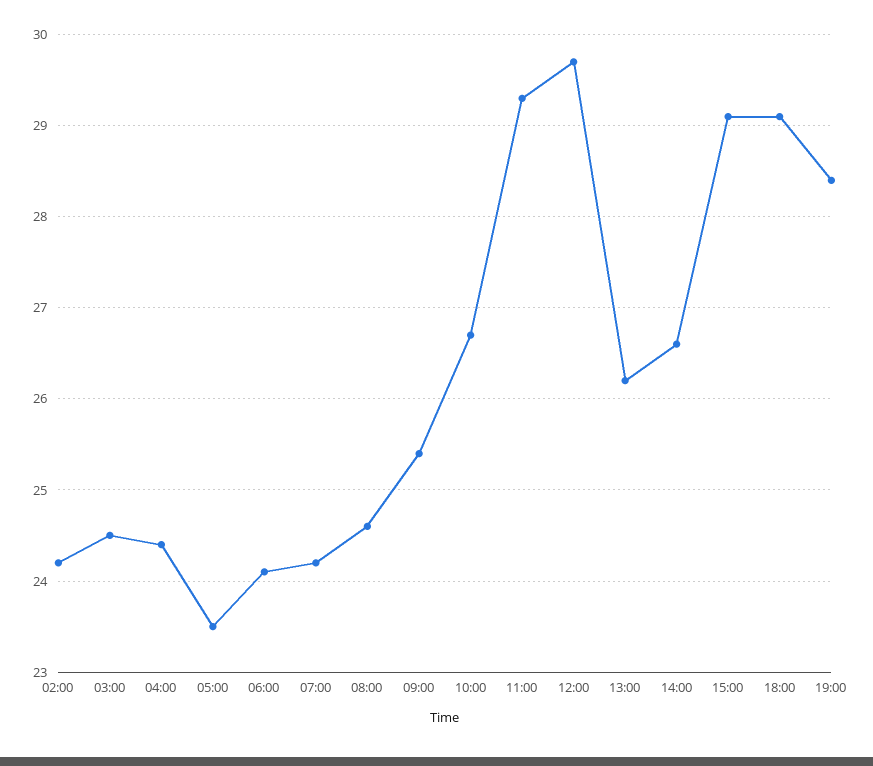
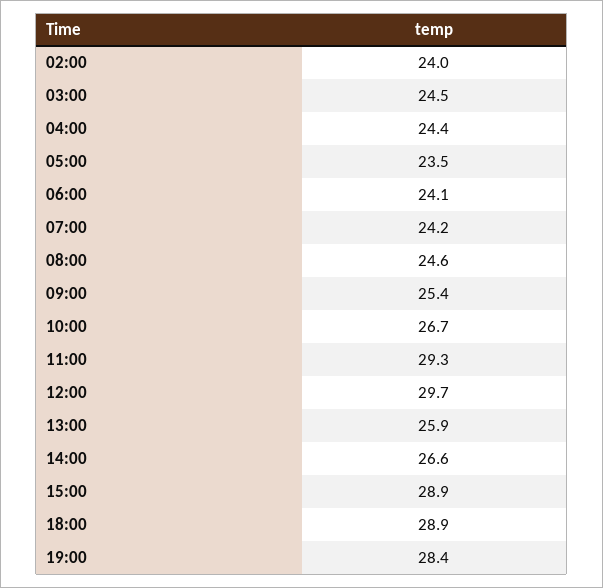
  {
-   "02:00": 24.2,
+   "02:00": 24,
    "03:00": 24.5,
    "04:00": 24.4,
    "05:00": 23.5,
    "06:00": 24.1,
    "07:00": 24.2,
    "08:00": 24.6,
    "09:00": 25.4,
    "10:00": 26.7,
    "11:00": 29.3,
    "12:00": 29.7,
-   "13:00": 26.2,
+   "13:00": 25.9,
    "14:00": 26.6,
-   "15:00": 29.1,
+   "15:00": 28.9,
-   "18:00": 29.1,
+   "18:00": 28.9,
    "19:00": 28.4
  }

